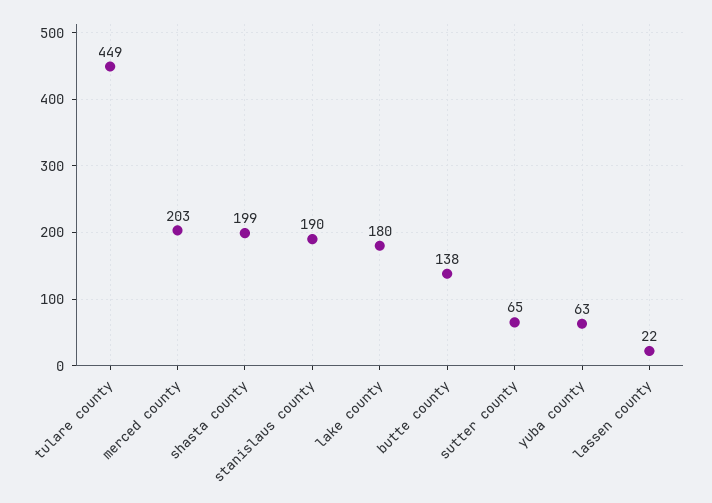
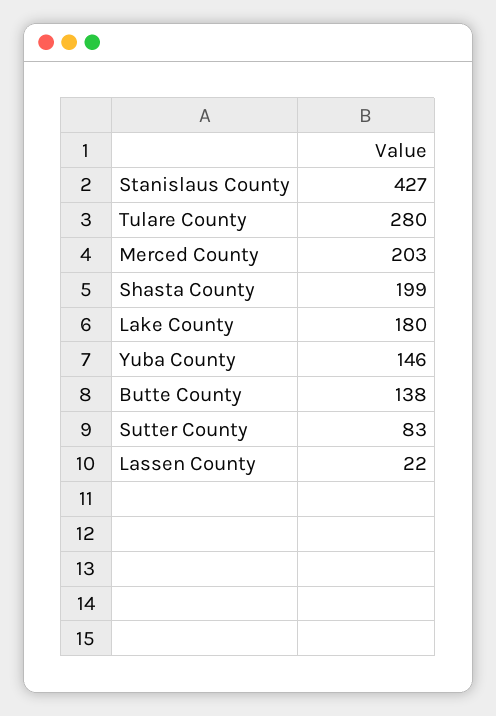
  {
-   "tulare county": 449,
+   "tulare county": 280,
    "merced county": 203,
    "shasta county": 199,
-   "stanislaus county": 190,
+   "stanislaus county": 427,
    "lake county": 180,
    "butte county": 138,
-   "sutter county": 65,
+   "sutter county": 83,
-   "yuba county": 63,
+   "yuba county": 146,
    "lassen county": 22
  }

